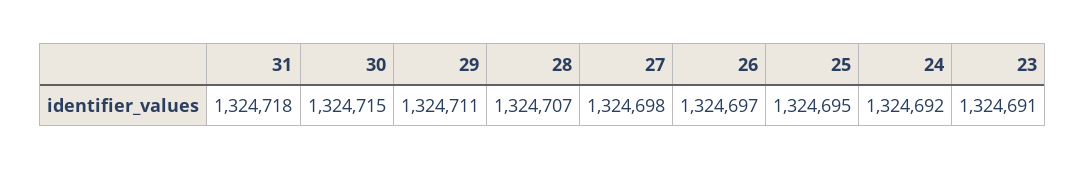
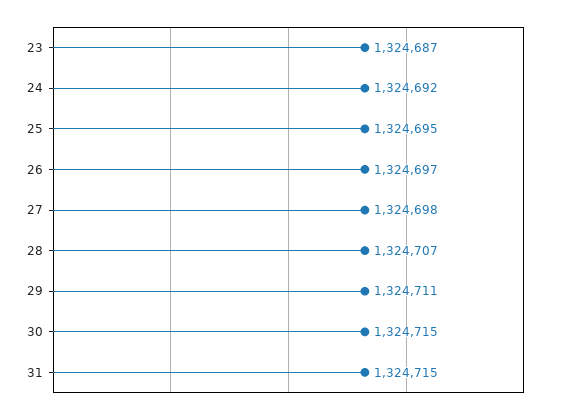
  {
-   "31": 1324718,
+   "31": 1324715,
    "30": 1324715,
    "29": 1324711,
    "28": 1324707,
    "27": 1324698,
    "26": 1324697,
    "25": 1324695,
    "24": 1324692,
-   "23": 1324691
+   "23": 1324687
  }

